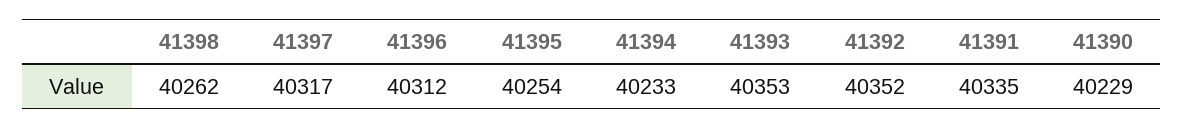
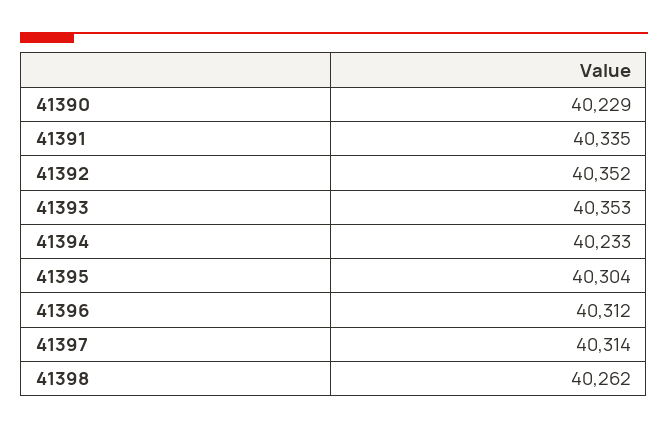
  {
    "41398": 40262,
-   "41397": 40317,
+   "41397": 40314,
    "41396": 40312,
-   "41395": 40254,
+   "41395": 40304,
    "41394": 40233,
    "41393": 40353,
    "41392": 40352,
    "41391": 40335,
    "41390": 40229
  }

